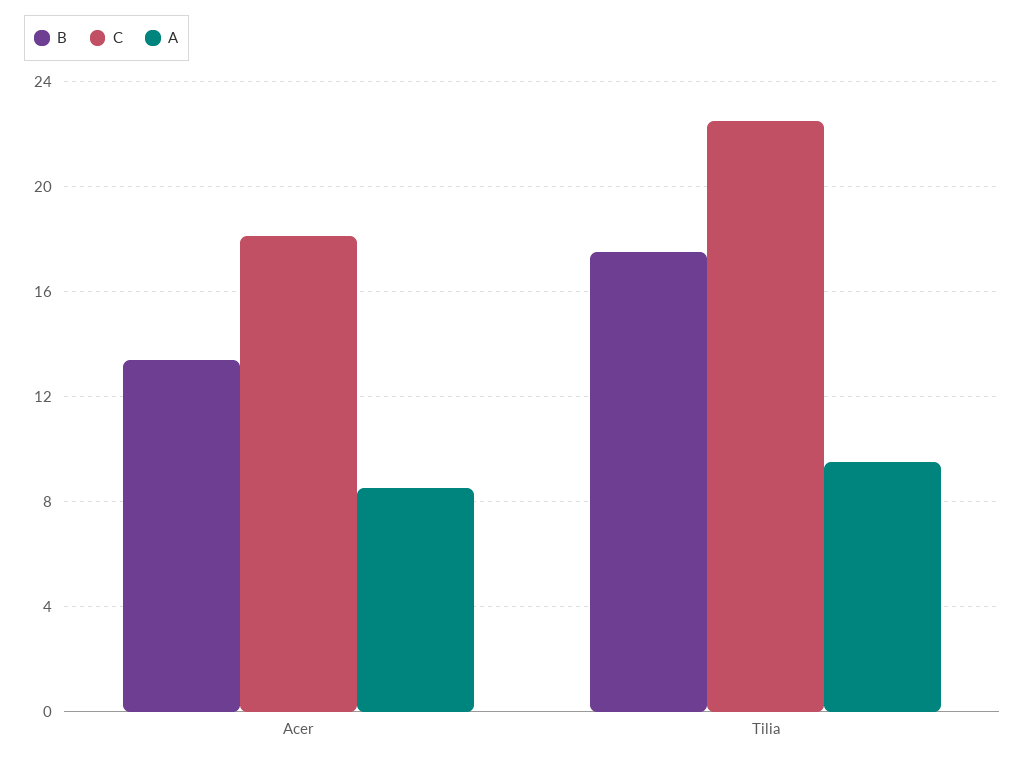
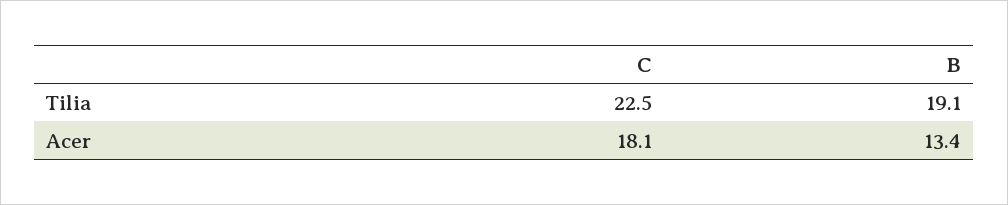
  {
    "B": {
      "Acer": 13.4,
-     "Tilia": 17.5
+     "Tilia": 19.1
    },
    "C": {
      "Acer": 18.1,
      "Tilia": 22.5
-   },
+   }
-   "A": {
-     "Acer": 8.5,
-     "Tilia": 9.5
-   }
  }

